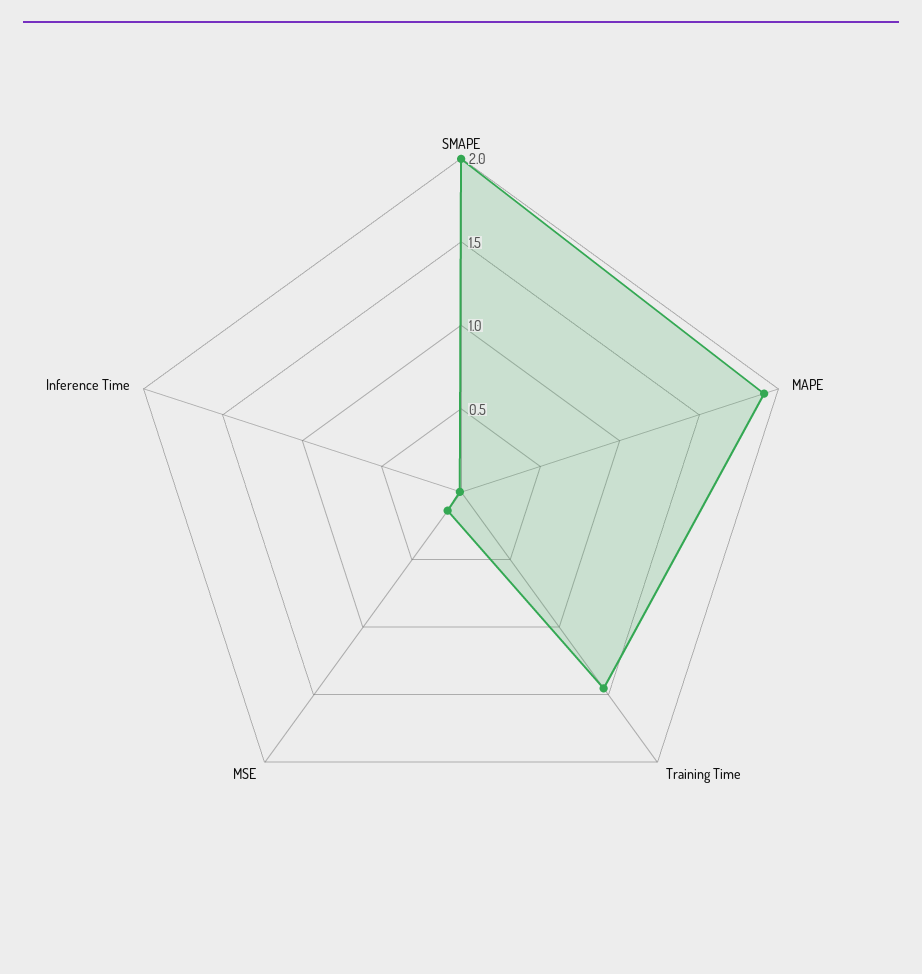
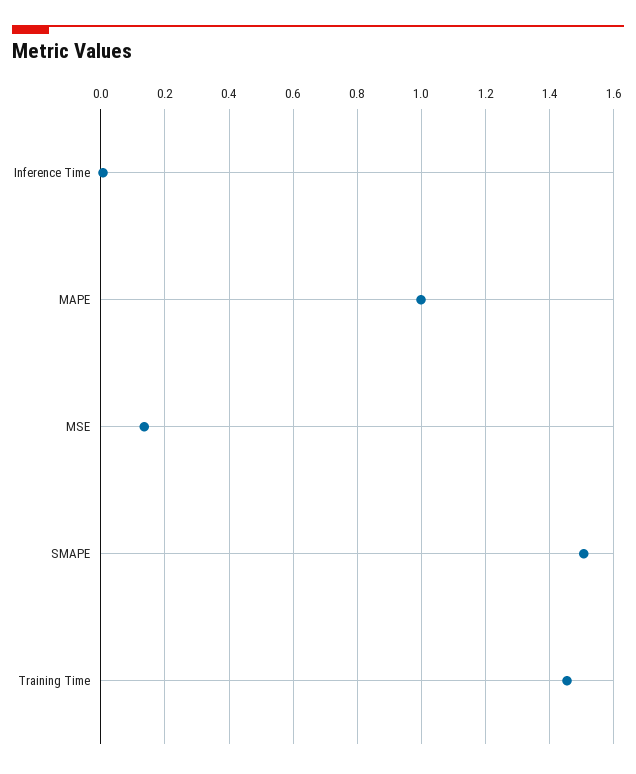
  {
-   "SMAPE": 2,
+   "SMAPE": 1.5,
-   "MAPE": 1.9,
+   "MAPE": 1,
    "Training Time": 1.46,
    "MSE": 0.14,
    "Inference Time": 0
  }

